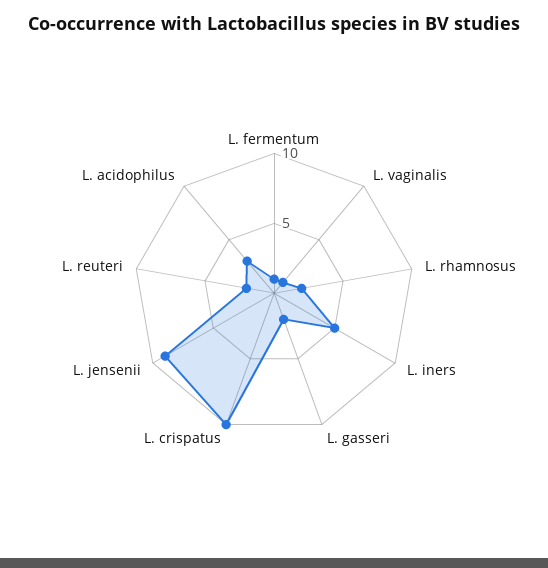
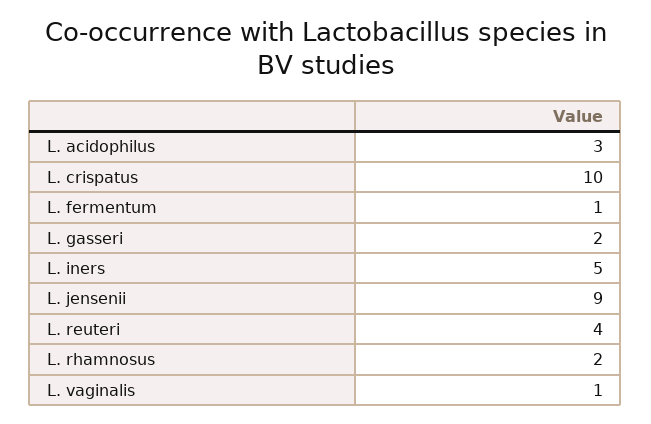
  {
    "L. fermentum": 1,
    "L. vaginalis": 1,
    "L. rhamnosus": 2,
    "L. iners": 5,
    "L. gasseri": 2,
    "L. crispatus": 10,
    "L. jensenii": 9,
-   "L. reuteri": 2,
+   "L. reuteri": 4,
    "L. acidophilus": 3
  }

